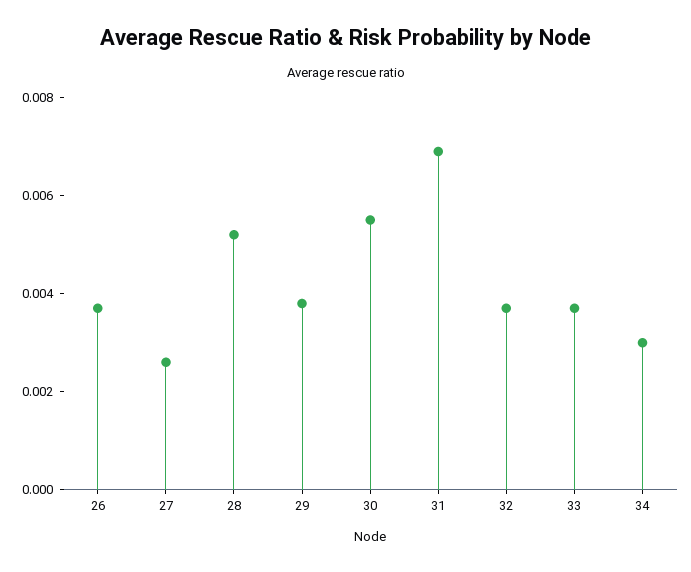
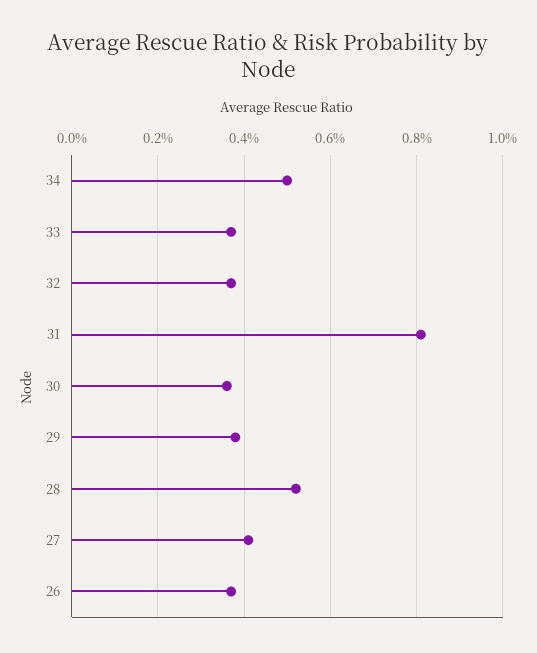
  {
    "26": 0.0035,
-   "27": 0.0025,
+   "27": 0.004,
    "28": 0.005,
    "29": 0.004,
-   "30": 0.0055,
+   "30": 0.0035,
-   "31": 0.007,
+   "31": 0.008,
    "32": 0.0035,
    "33": 0.0035,
-   "34": 0.003
+   "34": 0.005
  }

